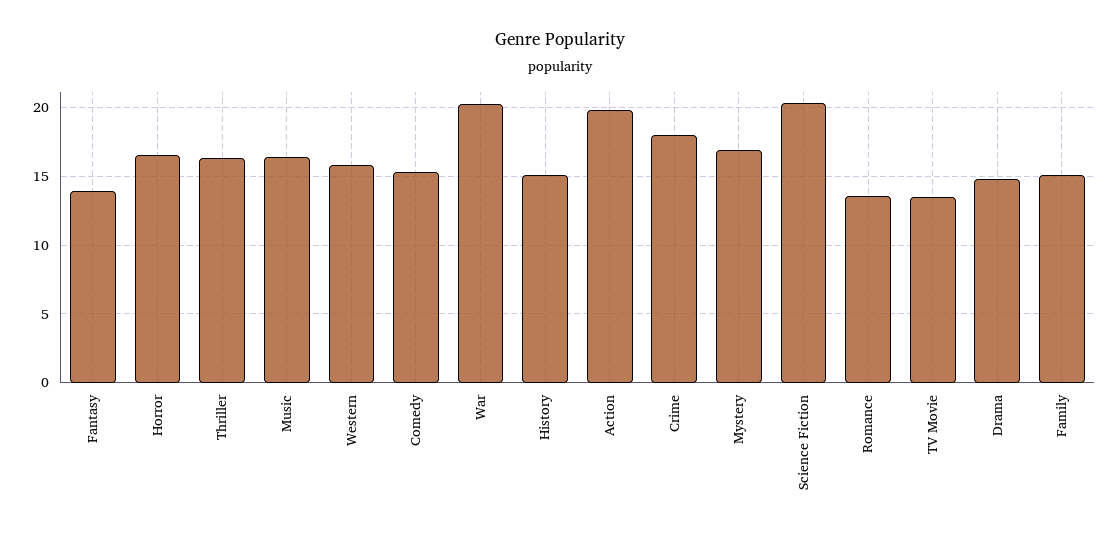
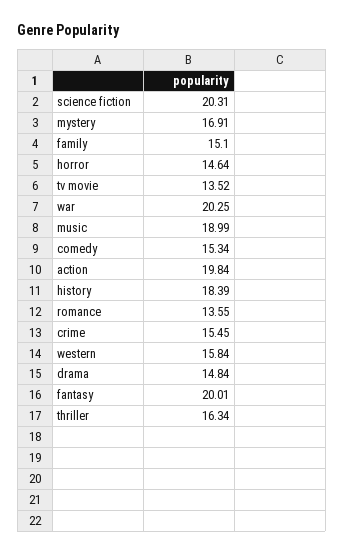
  {
-   "Fantasy": 14,
+   "Fantasy": 20.01,
-   "Horror": 16.5,
+   "Horror": 14.64,
    "Thriller": 16.34,
-   "Music": 16.5,
+   "Music": 18.99,
    "Western": 15.84,
    "Comedy": 15.34,
    "War": 20.25,
-   "History": 15,
+   "History": 18.39,
    "Action": 19.84,
-   "Crime": 18,
+   "Crime": 15.45,
    "Mystery": 16.91,
    "Science Fiction": 20.31,
    "Romance": 13.55,
    "TV Movie": 13.52,
    "Drama": 14.84,
    "Family": 15.1
  }

